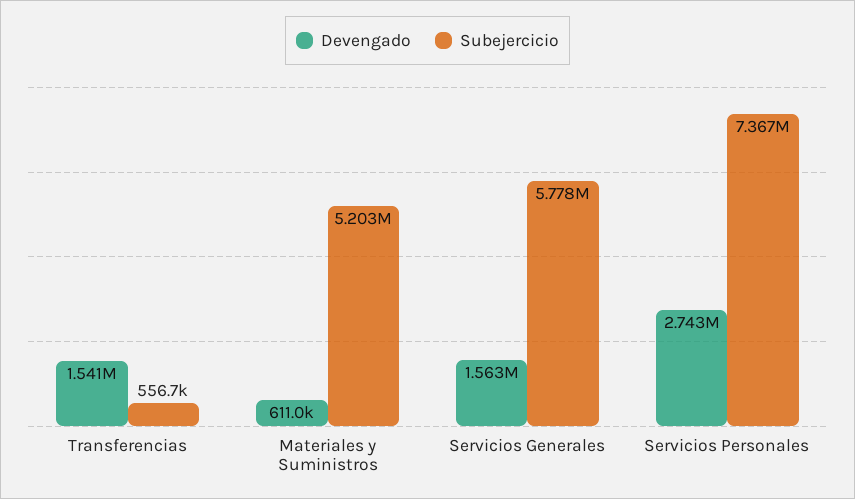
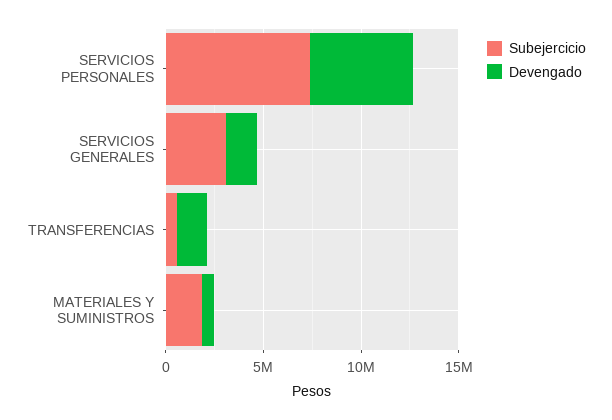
  {
    "Devengado": {
      "Transferencias": 1541000,
      "Materiales y Suministros": 611000,
      "Servicios Generales": 1563000,
-     "Servicios Personales": 2743000
+     "Servicios Personales": 5000000
    },
    "Subejercicio": {
      "Transferencias": 556700,
-     "Materiales y Suministros": 5203000,
+     "Materiales y Suministros": 2000000,
-     "Servicios Generales": 5778000,
+     "Servicios Generales": 3000000,
      "Servicios Personales": 7367000
    }
  }

